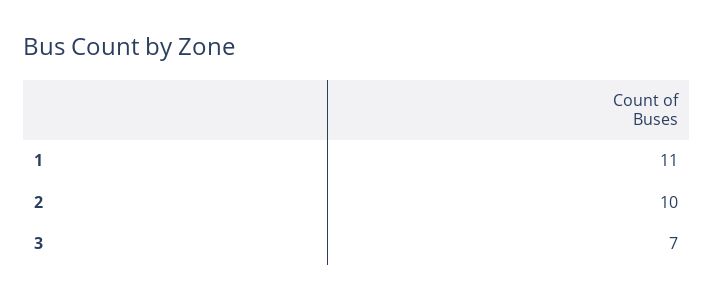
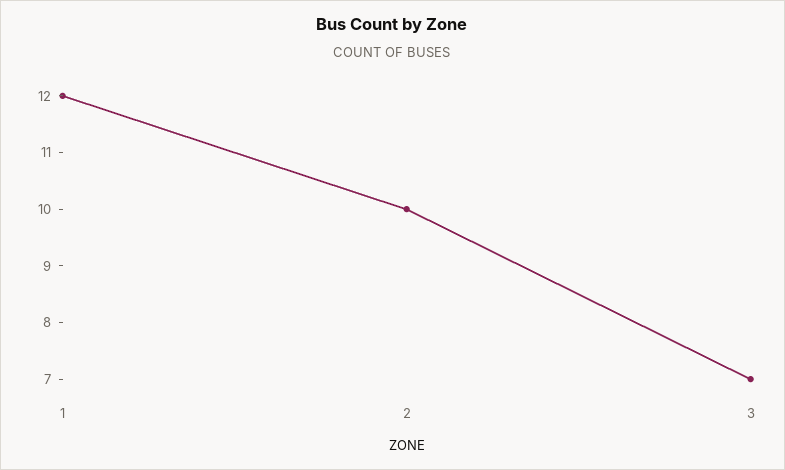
  {
-   "1": 11,
+   "1": 12,
    "2": 10,
    "3": 7
  }

